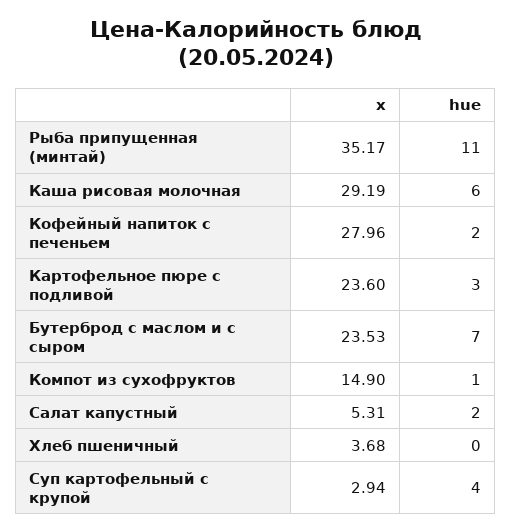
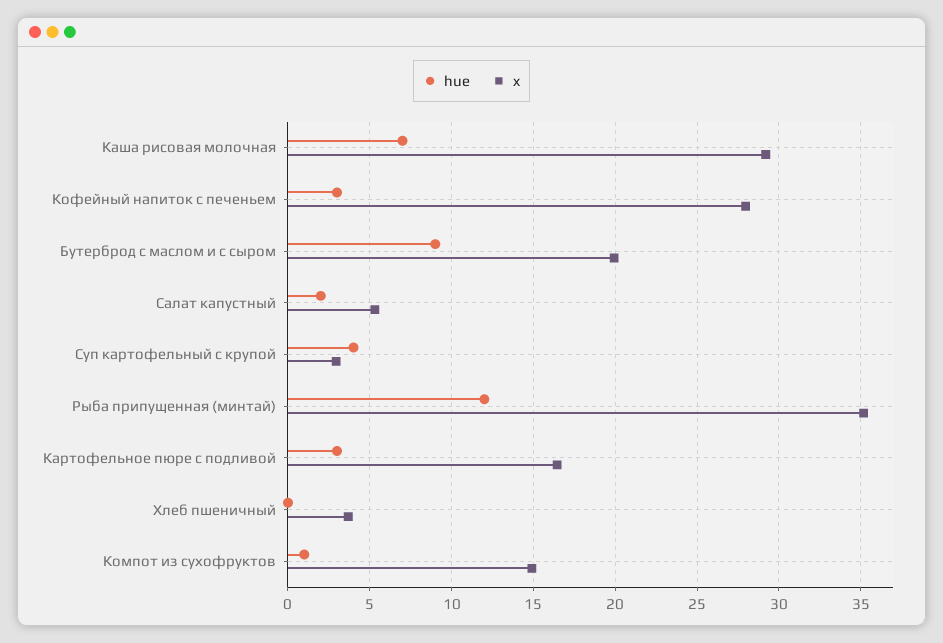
  {
    "x": {
      "Рыба припущенная (минтай)": 35.17,
      "Каша рисовая молочная": 29.19,
      "Кофейный напиток с печеньем": 27.96,
-     "Картофельное пюре с подливой": 23.6,
+     "Картофельное пюре с подливой": 16.5,
-     "Бутерброд с маслом и с сыром": 23.53,
+     "Бутерброд с маслом и с сыром": 20,
      "Компот из сухофруктов": 14.9,
      "Салат капустный": 5.31,
      "Хлеб пшеничный": 3.68,
      "Суп картофельный с крупой": 2.94
    },
    "hue": {
-     "Рыба припущенная (минтай)": 11,
+     "Рыба припущенная (минтай)": 12,
-     "Каша рисовая молочная": 6,
+     "Каша рисовая молочная": 7,
-     "Кофейный напиток с печеньем": 2,
+     "Кофейный напиток с печеньем": 3,
      "Картофельное пюре с подливой": 3,
-     "Бутерброд с маслом и с сыром": 7,
+     "Бутерброд с маслом и с сыром": 9,
      "Компот из сухофруктов": 1,
      "Салат капустный": 2,
      "Хлеб пшеничный": 0,
      "Суп картофельный с крупой": 4
    }
  }

